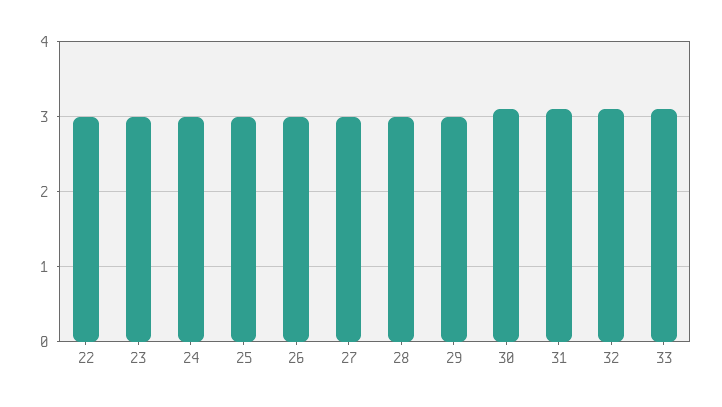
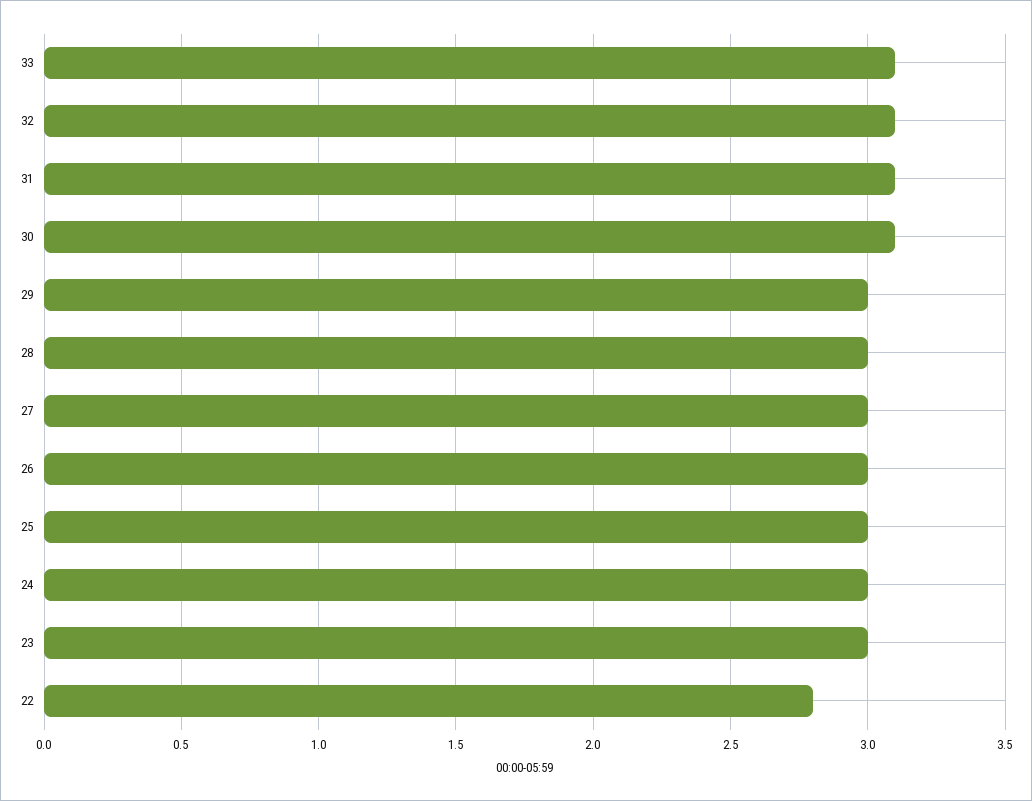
  {
-   "22": 3,
+   "22": 2.8,
    "23": 3,
    "24": 3,
    "25": 3,
    "26": 3,
    "27": 3,
    "28": 3,
    "29": 3,
    "30": 3.1,
    "31": 3.1,
    "32": 3.1,
    "33": 3.1
  }

